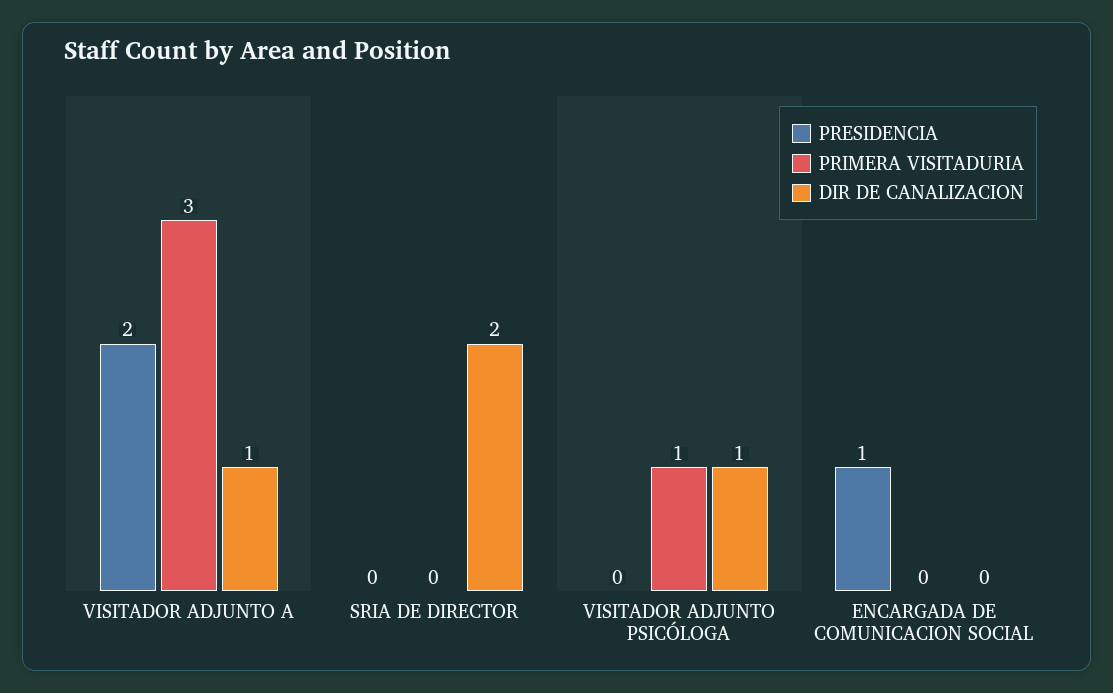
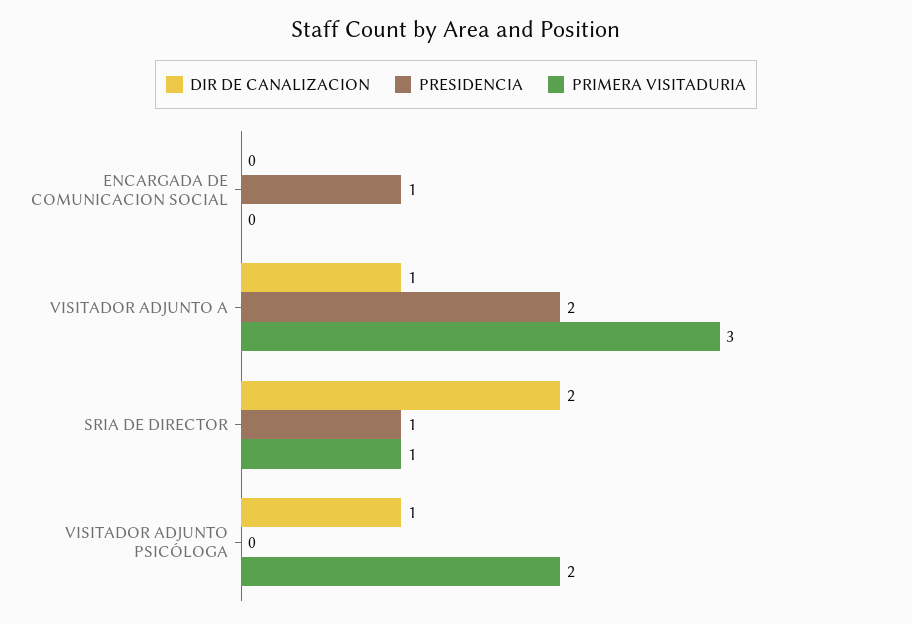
  {
    "PRESIDENCIA": {
      "VISITADOR ADJUNTO A": 2,
-     "SRIA DE DIRECTOR": 0,
+     "SRIA DE DIRECTOR": 1,
      "VISITADOR ADJUNTO PSICÓLOGA": 0,
      "ENCARGADA DE COMUNICACION SOCIAL": 1
    },
    "PRIMERA VISITADURIA": {
      "VISITADOR ADJUNTO A": 3,
-     "SRIA DE DIRECTOR": 0,
+     "SRIA DE DIRECTOR": 1,
-     "VISITADOR ADJUNTO PSICÓLOGA": 1,
+     "VISITADOR ADJUNTO PSICÓLOGA": 2,
      "ENCARGADA DE COMUNICACION SOCIAL": 0
    },
    "DIR DE CANALIZACION": {
      "VISITADOR ADJUNTO A": 1,
      "SRIA DE DIRECTOR": 2,
      "VISITADOR ADJUNTO PSICÓLOGA": 1,
      "ENCARGADA DE COMUNICACION SOCIAL": 0
    }
  }

